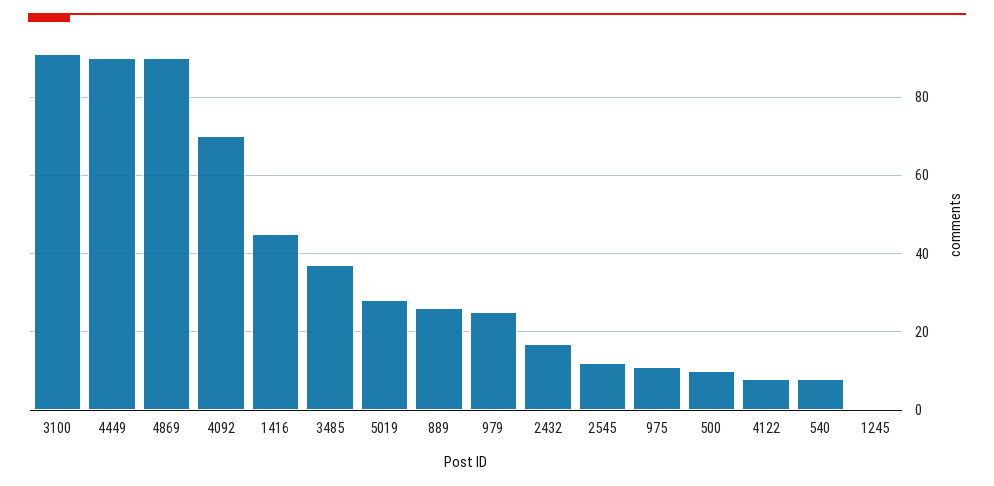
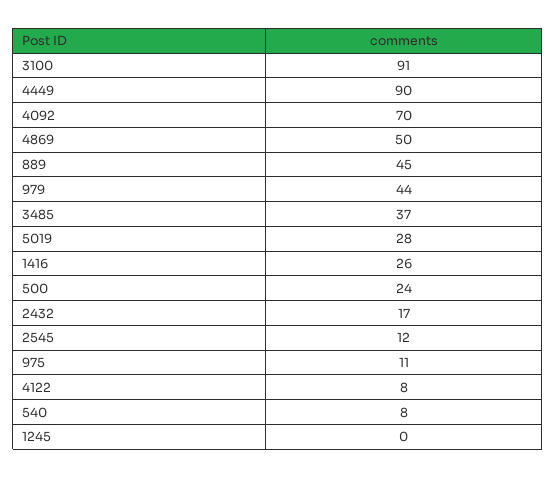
  {
    "3100": 91,
    "4449": 90,
-   "4869": 90,
+   "4869": 50,
    "4092": 70,
-   "1416": 45,
+   "1416": 26,
    "3485": 37,
    "5019": 28,
-   "889": 25,
+   "889": 45,
-   "979": 25,
+   "979": 44,
    "2432": 17,
    "2545": 12,
    "975": 11,
-   "500": 10,
+   "500": 24,
    "4122": 8,
    "540": 8,
    "1245": 0
  }

